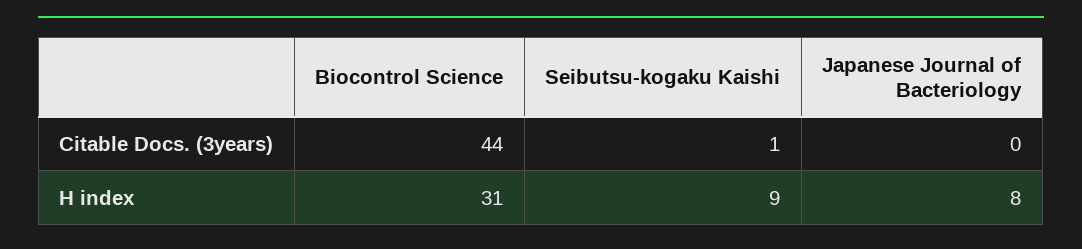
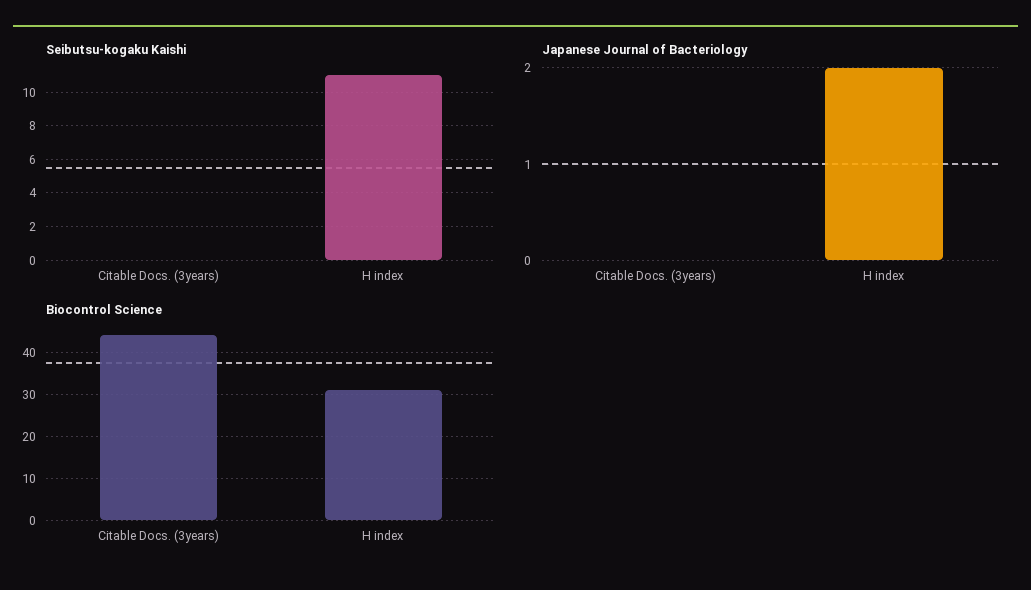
  {
    "Biocontrol Science": {
      "Citable Docs. (3years)": 44,
      "H index": 31
    },
    "Seibutsu-kogaku Kaishi": {
-     "Citable Docs. (3years)": 1,
+     "Citable Docs. (3years)": 0,
-     "H index": 9
+     "H index": 11
    },
    "Japanese Journal of Bacteriology": {
      "Citable Docs. (3years)": 0,
-     "H index": 8
+     "H index": 2
    }
  }

